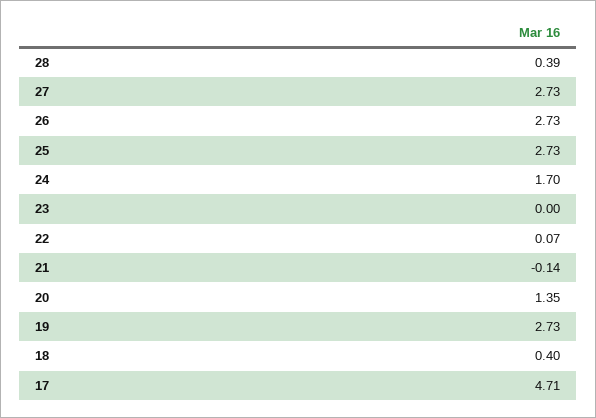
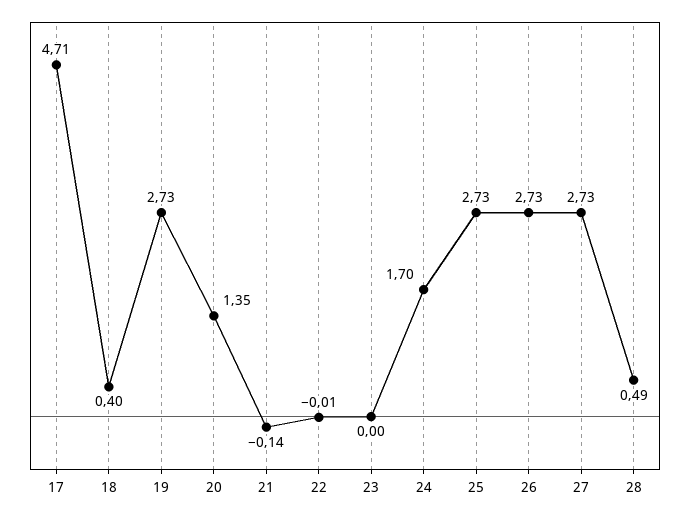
  {
-   "28": 0.39,
+   "28": 0.49,
    "27": 2.73,
    "26": 2.73,
    "25": 2.73,
    "24": 1.7,
    "23": 0,
-   "22": 0.07,
+   "22": -0.01,
    "21": -0.14,
    "20": 1.35,
    "19": 2.73,
    "18": 0.4,
    "17": 4.71
  }

